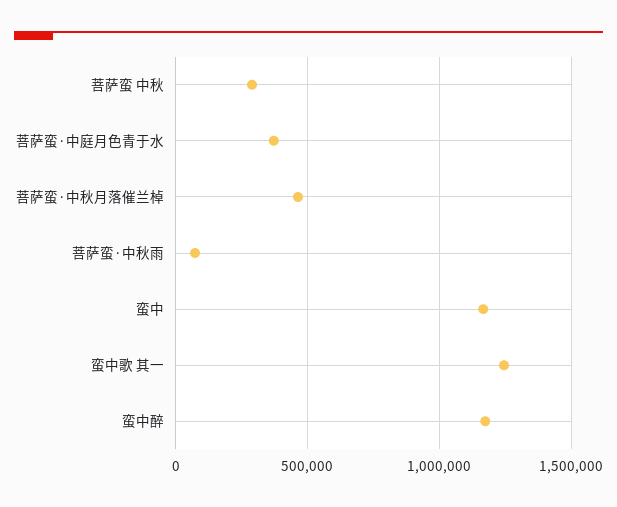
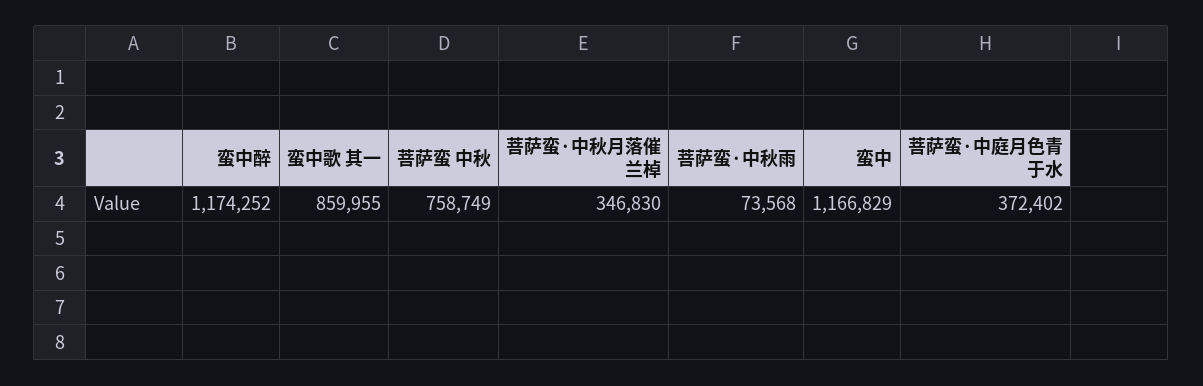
  {
-   "菩萨蛮 中秋": 300000,
+   "菩萨蛮 中秋": 758749,
    "菩萨蛮·中庭月色青于水": 372402,
-   "菩萨蛮·中秋月落催兰棹": 450000,
+   "菩萨蛮·中秋月落催兰棹": 346830,
    "菩萨蛮·中秋雨": 73568,
    "蛮中": 1166829,
-   "蛮中歌 其一": 1250000,
+   "蛮中歌 其一": 859955,
    "蛮中醉": 1174252
  }

